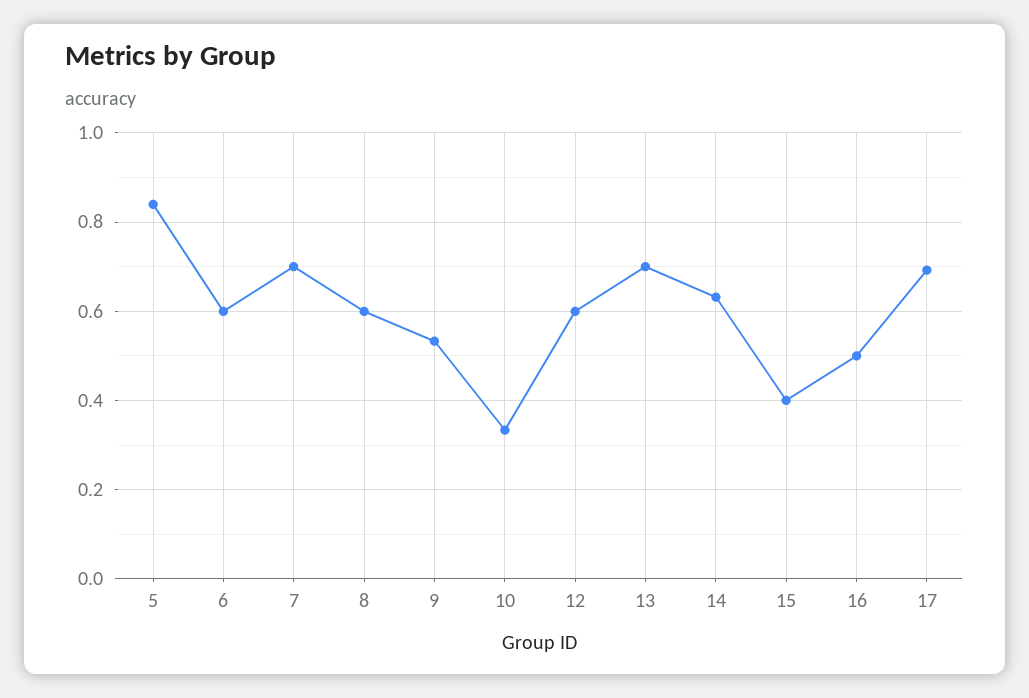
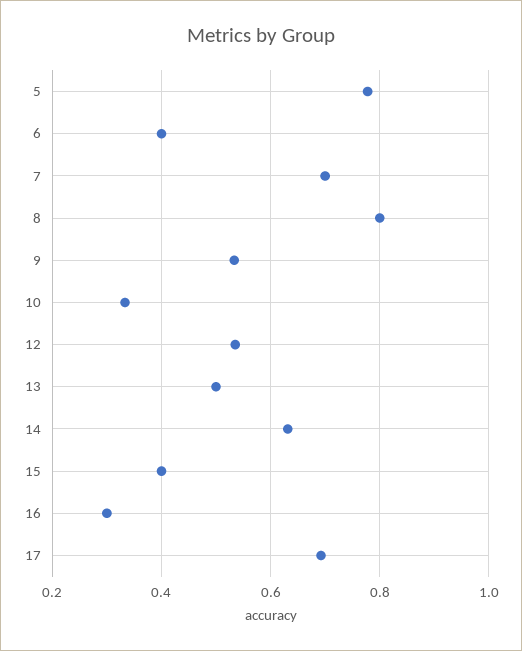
  {
-   "5": 0.84,
+   "5": 0.78,
-   "6": 0.6,
+   "6": 0.4,
    "7": 0.7,
-   "8": 0.6,
+   "8": 0.8,
    "9": 0.54,
    "10": 0.34,
-   "12": 0.6,
+   "12": 0.54,
-   "13": 0.7,
+   "13": 0.5,
    "14": 0.64,
    "15": 0.4,
-   "16": 0.5,
+   "16": 0.3,
    "17": 0.7
  }

